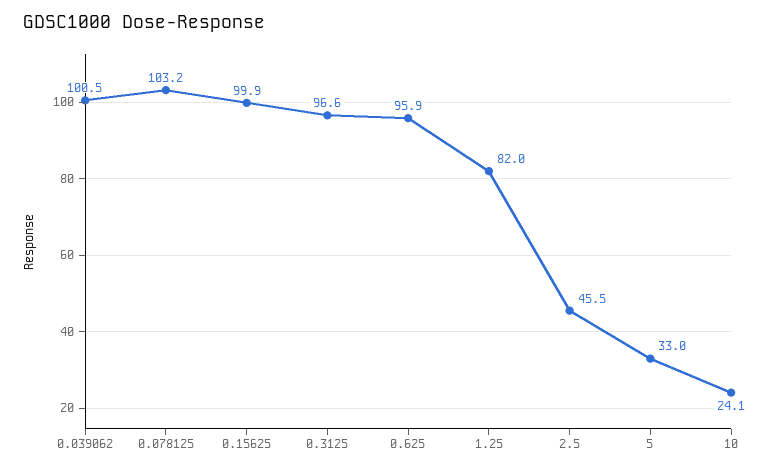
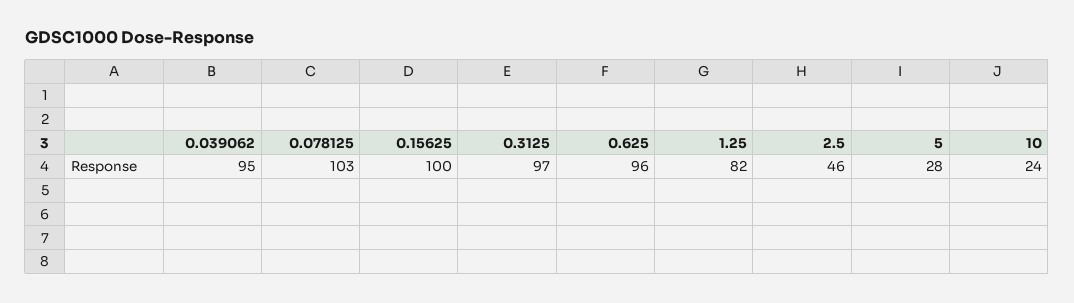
  {
-   "0.039062": 100.5,
+   "0.039062": 95,
    "0.078125": 103.2,
    "0.15625": 99.9,
    "0.3125": 96.6,
    "0.625": 95.9,
    "1.25": 82,
    "2.5": 45.5,
-   "5": 33,
+   "5": 28,
    "10": 24.1
  }

